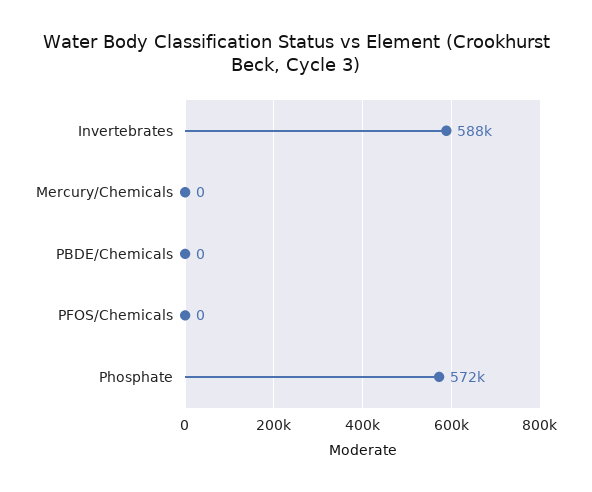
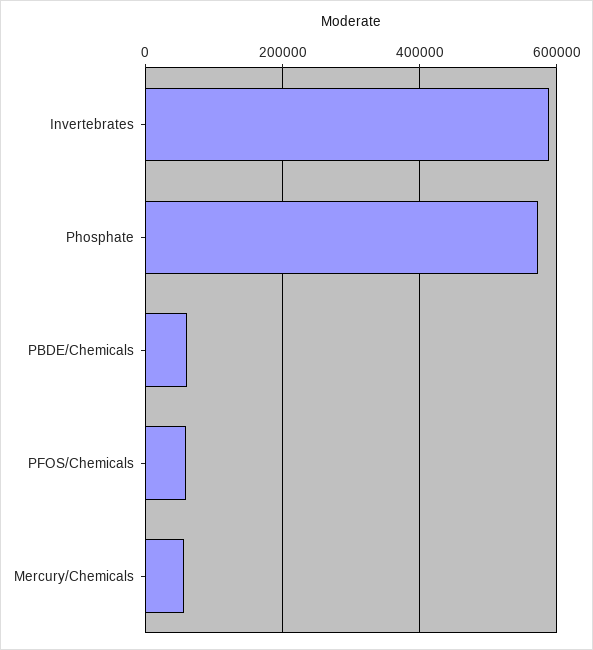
  {
    "Invertebrates": 588000,
-   "Mercury/Chemicals": 0,
+   "Mercury/Chemicals": 60000,
-   "PBDE/Chemicals": 0,
+   "PBDE/Chemicals": 60000,
-   "PFOS/Chemicals": 0,
+   "PFOS/Chemicals": 60000,
    "Phosphate": 572000
  }

